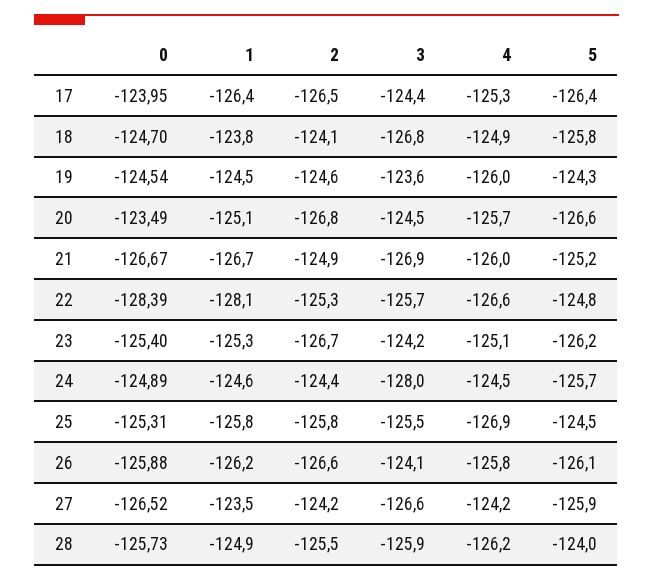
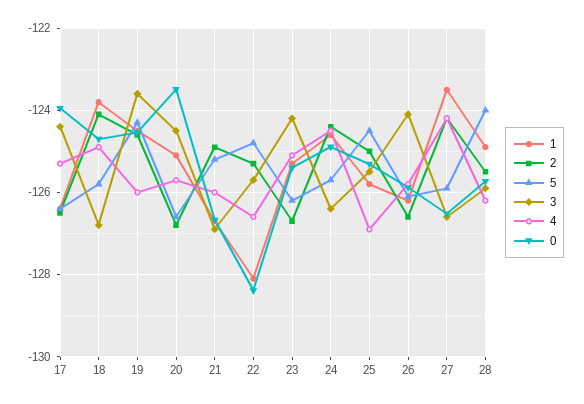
  {
    "0": {
      "17": -123.95,
      "18": -124.7,
      "19": -124.54,
      "20": -123.49,
      "21": -126.67,
      "22": -128.39,
      "23": -125.4,
      "24": -124.89,
      "25": -125.31,
      "26": -125.88,
      "27": -126.52,
      "28": -125.73
    },
    "1": {
      "17": -126.4,
      "18": -123.8,
      "19": -124.5,
      "20": -125.1,
      "21": -126.7,
      "22": -128.1,
      "23": -125.3,
      "24": -124.6,
      "25": -125.8,
      "26": -126.2,
      "27": -123.5,
      "28": -124.9
    },
    "2": {
      "17": -126.5,
      "18": -124.1,
      "19": -124.6,
      "20": -126.8,
      "21": -124.9,
      "22": -125.3,
      "23": -126.7,
      "24": -124.4,
-     "25": -125.8,
+     "25": -125,
      "26": -126.6,
      "27": -124.2,
      "28": -125.5
    },
    "3": {
      "17": -124.4,
      "18": -126.8,
      "19": -123.6,
      "20": -124.5,
      "21": -126.9,
      "22": -125.7,
      "23": -124.2,
-     "24": -128,
+     "24": -126.4,
      "25": -125.5,
      "26": -124.1,
      "27": -126.6,
      "28": -125.9
    },
    "4": {
      "17": -125.3,
      "18": -124.9,
      "19": -126,
      "20": -125.7,
      "21": -126,
      "22": -126.6,
      "23": -125.1,
      "24": -124.5,
      "25": -126.9,
      "26": -125.8,
      "27": -124.2,
      "28": -126.2
    },
    "5": {
      "17": -126.4,
      "18": -125.8,
      "19": -124.3,
      "20": -126.6,
      "21": -125.2,
      "22": -124.8,
      "23": -126.2,
      "24": -125.7,
      "25": -124.5,
      "26": -126.1,
      "27": -125.9,
      "28": -124
    }
  }

